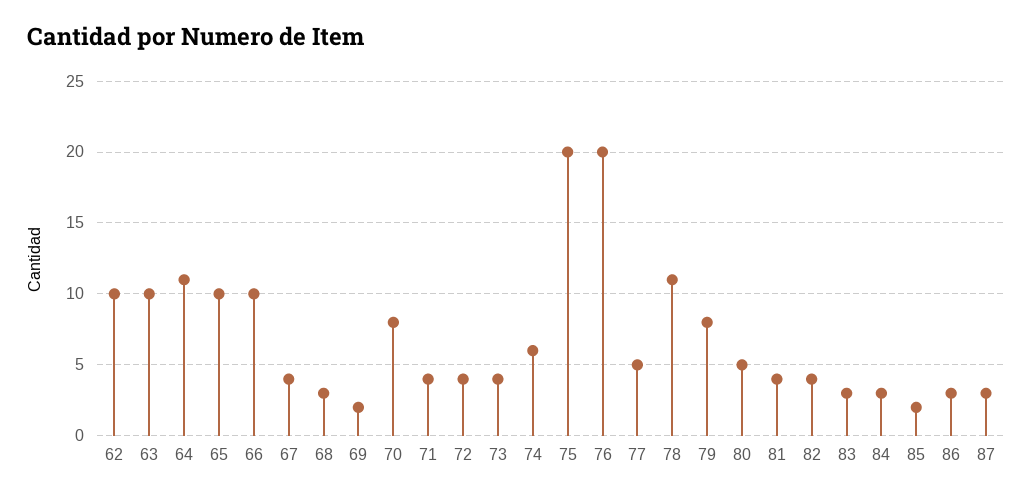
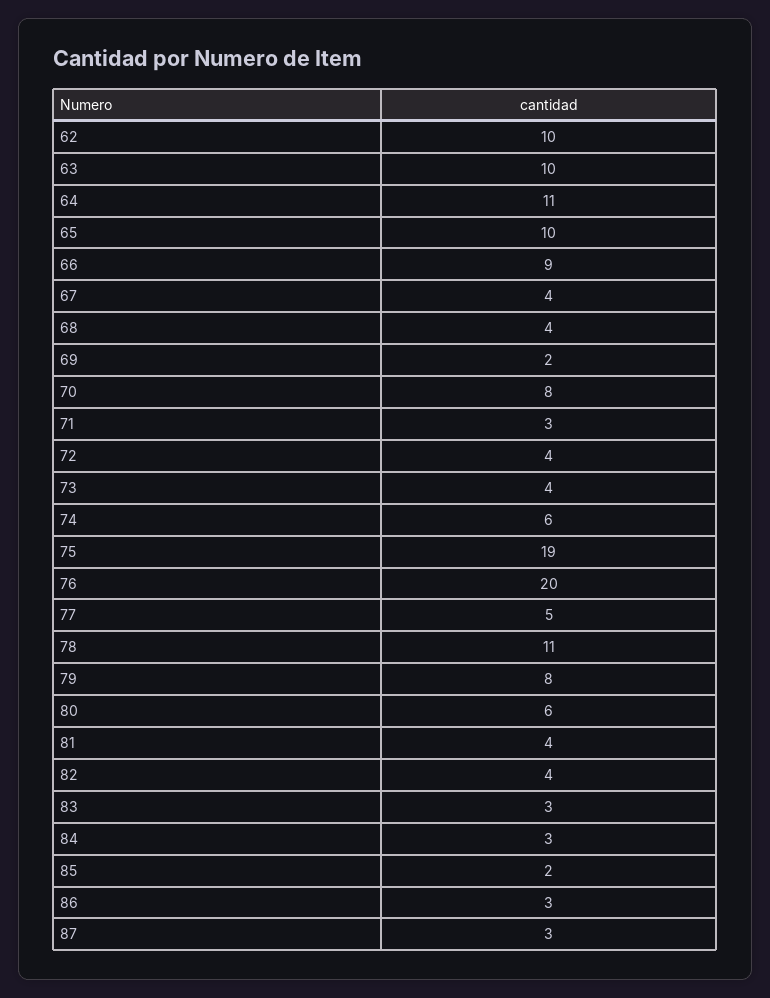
  {
    "62": 10,
    "63": 10,
    "64": 11,
    "65": 10,
-   "66": 10,
+   "66": 9,
    "67": 4,
-   "68": 3,
+   "68": 4,
    "69": 2,
    "70": 8,
-   "71": 4,
+   "71": 3,
    "72": 4,
    "73": 4,
    "74": 6,
-   "75": 20,
+   "75": 19,
    "76": 20,
    "77": 5,
    "78": 11,
    "79": 8,
-   "80": 5,
+   "80": 6,
    "81": 4,
    "82": 4,
    "83": 3,
    "84": 3,
    "85": 2,
    "86": 3,
    "87": 3
  }

